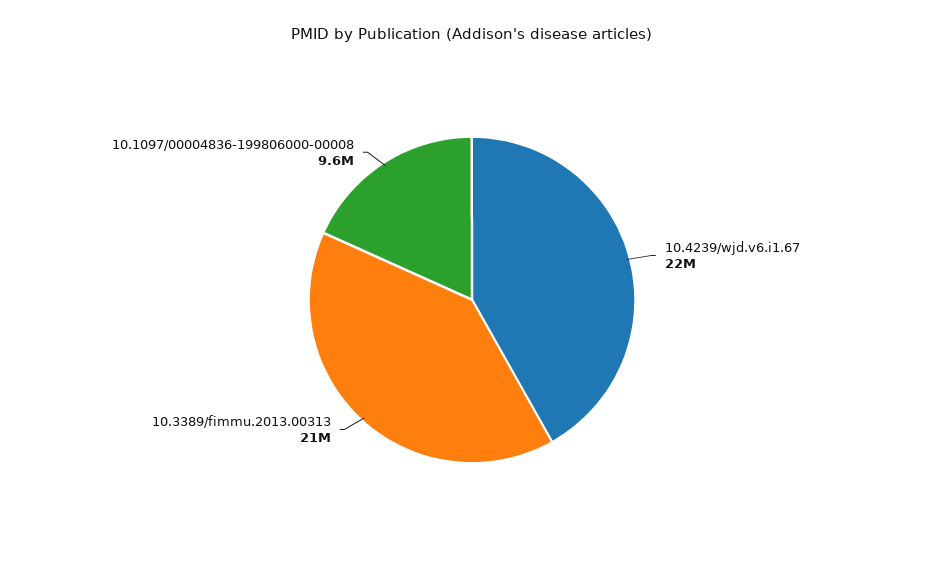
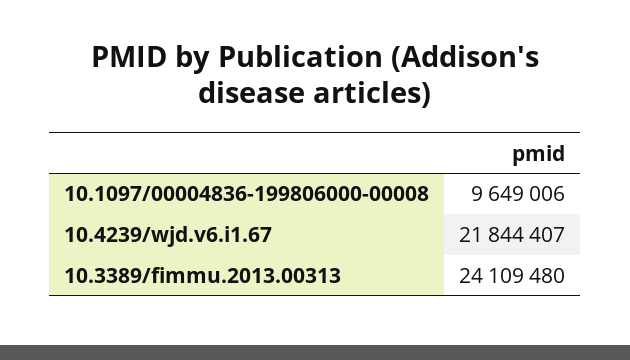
  {
    "10.4239/wjd.v6.i1.67": 21844407,
-   "10.3389/fimmu.2013.00313": 21000000,
+   "10.3389/fimmu.2013.00313": 24109480,
    "10.1097/00004836-199806000-00008": 9649006
  }

